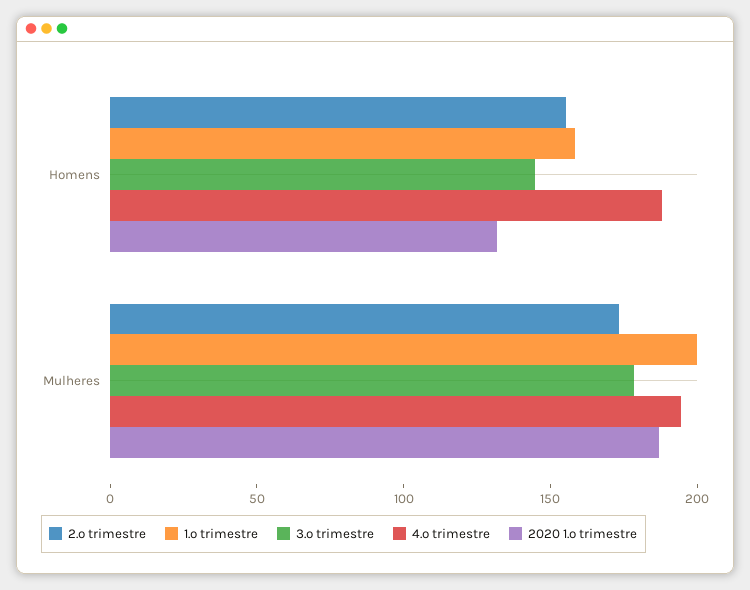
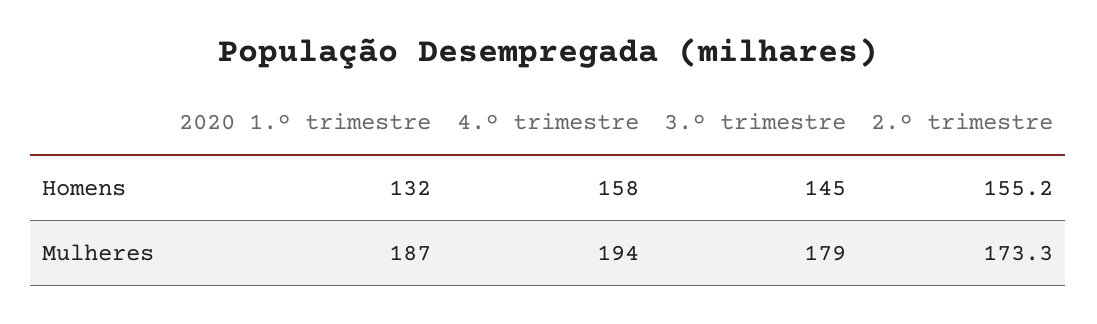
  {
    "2.º trimestre": {
      "Homens": 155.2,
      "Mulheres": 173.3
    },
-   "1.º trimestre": {
-     "Homens": 160,
-     "Mulheres": 200
-   },
    "3.º trimestre": {
      "Homens": 145,
      "Mulheres": 179
    },
    "4.º trimestre": {
-     "Homens": 190,
+     "Homens": 158,
      "Mulheres": 194
    },
    "2020 1.º trimestre": {
      "Homens": 132,
      "Mulheres": 187
    }
  }

